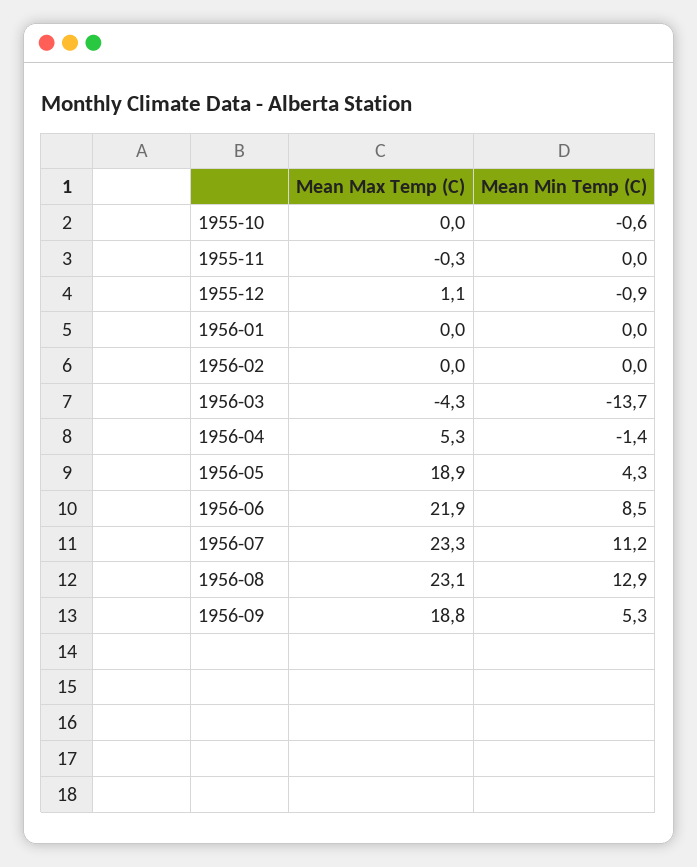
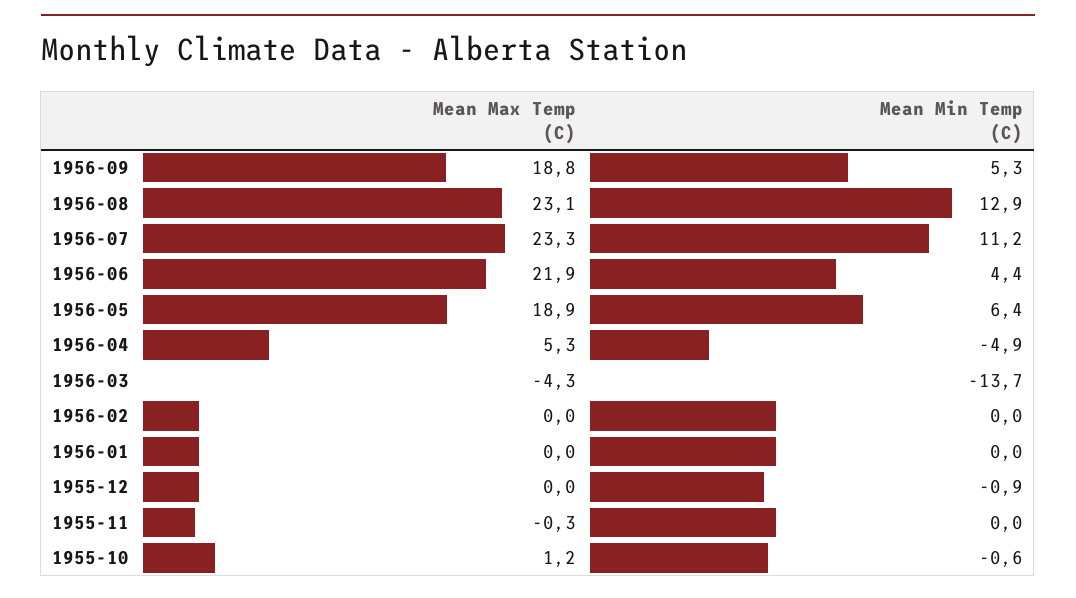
  {
    "Mean Max Temp (C)": {
-     "1955-10": 0,
+     "1955-10": 1.2,
      "1955-11": -0.3,
-     "1955-12": 1.1,
+     "1955-12": 0,
      "1956-01": 0,
      "1956-02": 0,
      "1956-03": -4.3,
      "1956-04": 5.3,
      "1956-05": 18.9,
      "1956-06": 21.9,
      "1956-07": 23.3,
      "1956-08": 23.1,
      "1956-09": 18.8
    },
    "Mean Min Temp (C)": {
      "1955-10": -0.6,
      "1955-11": 0,
      "1955-12": -0.9,
      "1956-01": 0,
      "1956-02": 0,
      "1956-03": -13.7,
-     "1956-04": -1.4,
+     "1956-04": -4.9,
-     "1956-05": 4.3,
+     "1956-05": 6.4,
-     "1956-06": 8.5,
+     "1956-06": 4.4,
      "1956-07": 11.2,
      "1956-08": 12.9,
      "1956-09": 5.3
    }
  }

